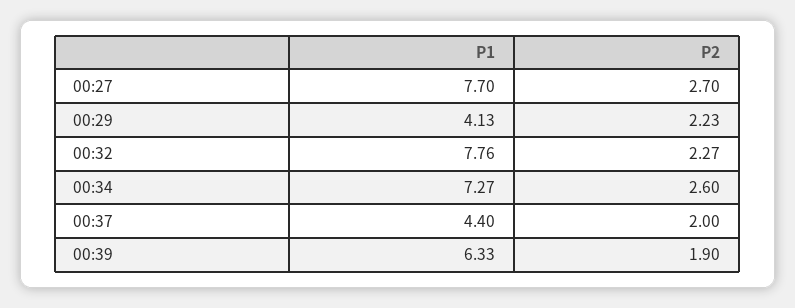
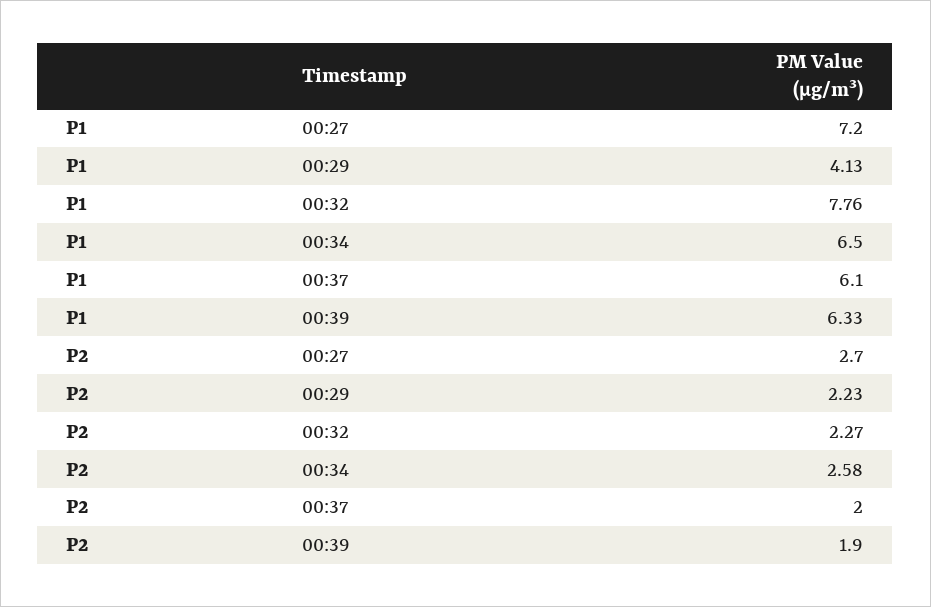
  {
    "P1": {
-     "00:27": 7.7,
+     "00:27": 7.2,
      "00:29": 4.13,
      "00:32": 7.76,
-     "00:34": 7.27,
+     "00:34": 6.5,
-     "00:37": 4.4,
+     "00:37": 6.1,
      "00:39": 6.33
    },
    "P2": {
      "00:27": 2.7,
      "00:29": 2.23,
      "00:32": 2.27,
-     "00:34": 2.6,
+     "00:34": 2.58,
      "00:37": 2,
      "00:39": 1.9
    }
  }

